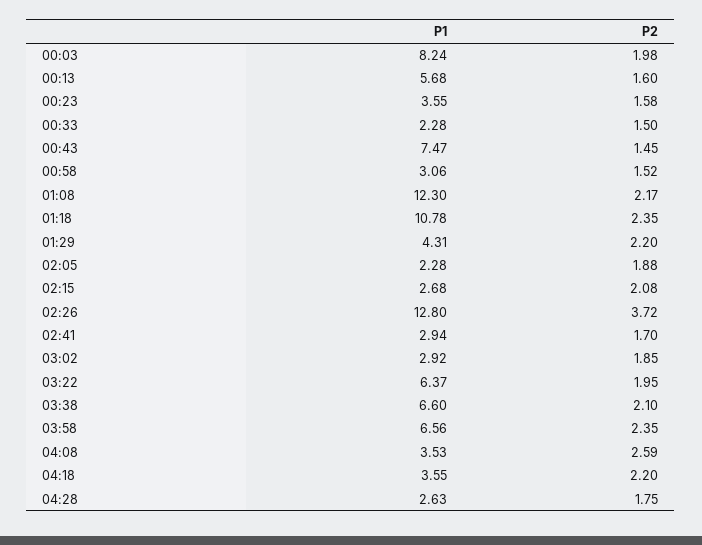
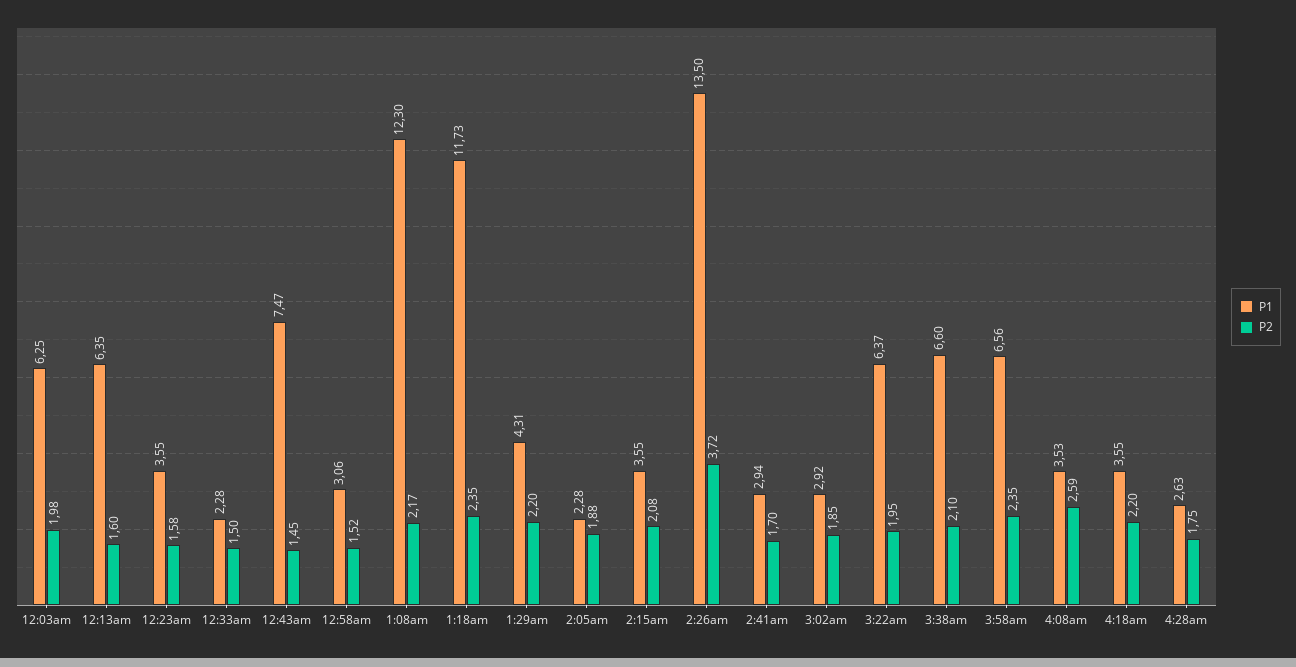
  {
    "P1": {
-     "00:03": 8.24,
+     "00:03": 6.25,
-     "00:13": 5.68,
+     "00:13": 6.35,
      "00:23": 3.55,
      "00:33": 2.28,
      "00:43": 7.47,
      "00:58": 3.06,
      "01:08": 12.3,
-     "01:18": 10.78,
+     "01:18": 11.73,
      "01:29": 4.31,
      "02:05": 2.28,
-     "02:15": 2.68,
+     "02:15": 3.55,
-     "02:26": 12.8,
+     "02:26": 13.5,
      "02:41": 2.94,
      "03:02": 2.92,
      "03:22": 6.37,
      "03:38": 6.6,
      "03:58": 6.56,
      "04:08": 3.53,
      "04:18": 3.55,
      "04:28": 2.63
    },
    "P2": {
      "00:03": 1.98,
      "00:13": 1.6,
      "00:23": 1.58,
      "00:33": 1.5,
      "00:43": 1.45,
      "00:58": 1.52,
      "01:08": 2.17,
      "01:18": 2.35,
      "01:29": 2.2,
      "02:05": 1.88,
      "02:15": 2.08,
      "02:26": 3.72,
      "02:41": 1.7,
      "03:02": 1.85,
      "03:22": 1.95,
      "03:38": 2.1,
      "03:58": 2.35,
      "04:08": 2.59,
      "04:18": 2.2,
      "04:28": 1.75
    }
  }

